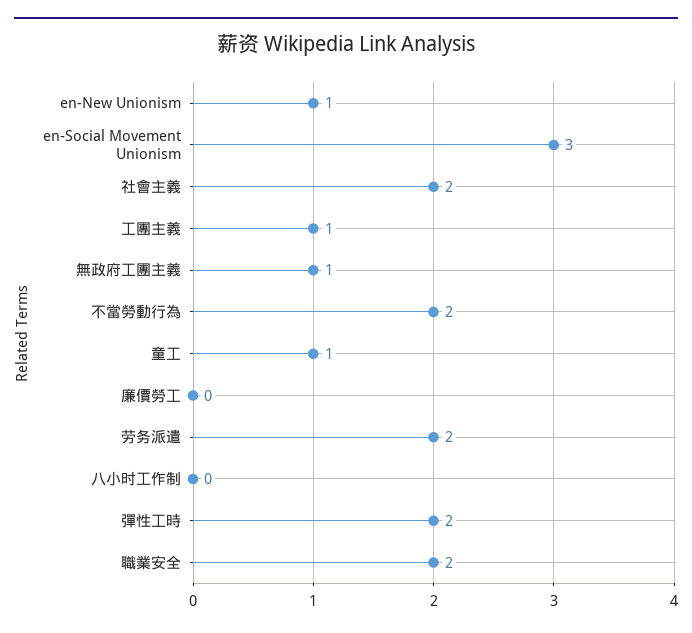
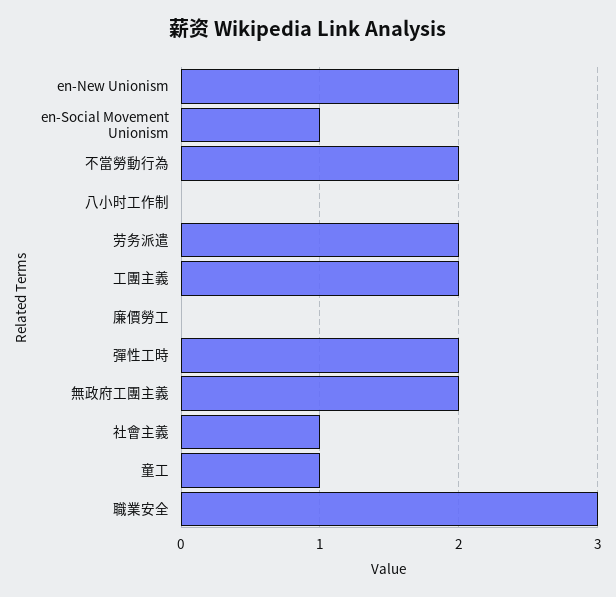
  {
-   "en-New Unionism": 1,
+   "en-New Unionism": 2,
-   "en-Social Movement Unionism": 3,
+   "en-Social Movement Unionism": 1,
-   "社會主義": 2,
+   "社會主義": 1,
-   "工團主義": 1,
+   "工團主義": 2,
-   "無政府工團主義": 1,
+   "無政府工團主義": 2,
    "不當勞動行為": 2,
    "童工": 1,
    "廉價勞工": 0,
    "劳务派遣": 2,
    "八小时工作制": 0,
    "彈性工時": 2,
-   "職業安全": 2
+   "職業安全": 3
  }

